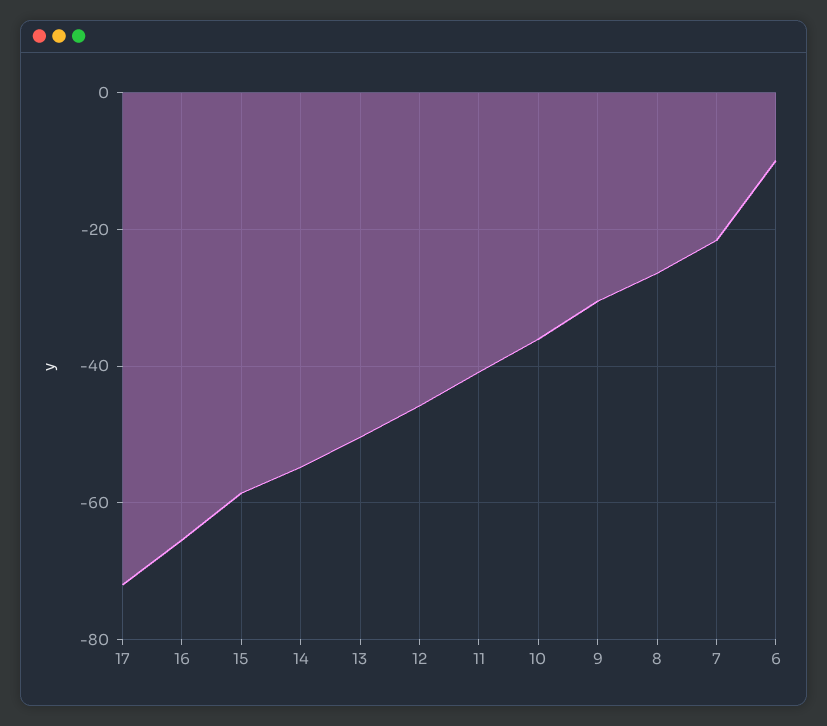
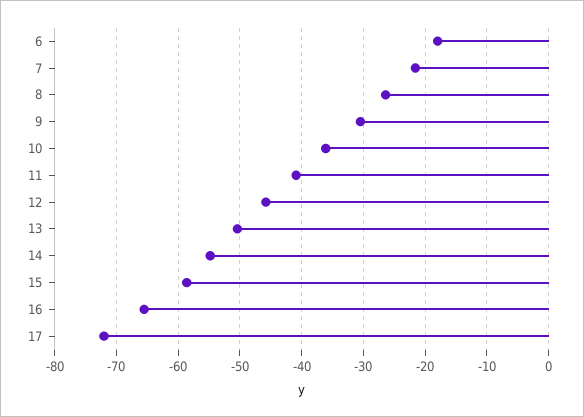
  {
    "17": -72,
    "16": -66,
    "15": -59,
    "14": -55,
    "13": -50,
    "12": -46,
    "11": -41,
    "10": -36,
    "9": -31,
    "8": -26,
    "7": -22,
-   "6": -10
+   "6": -18
  }

